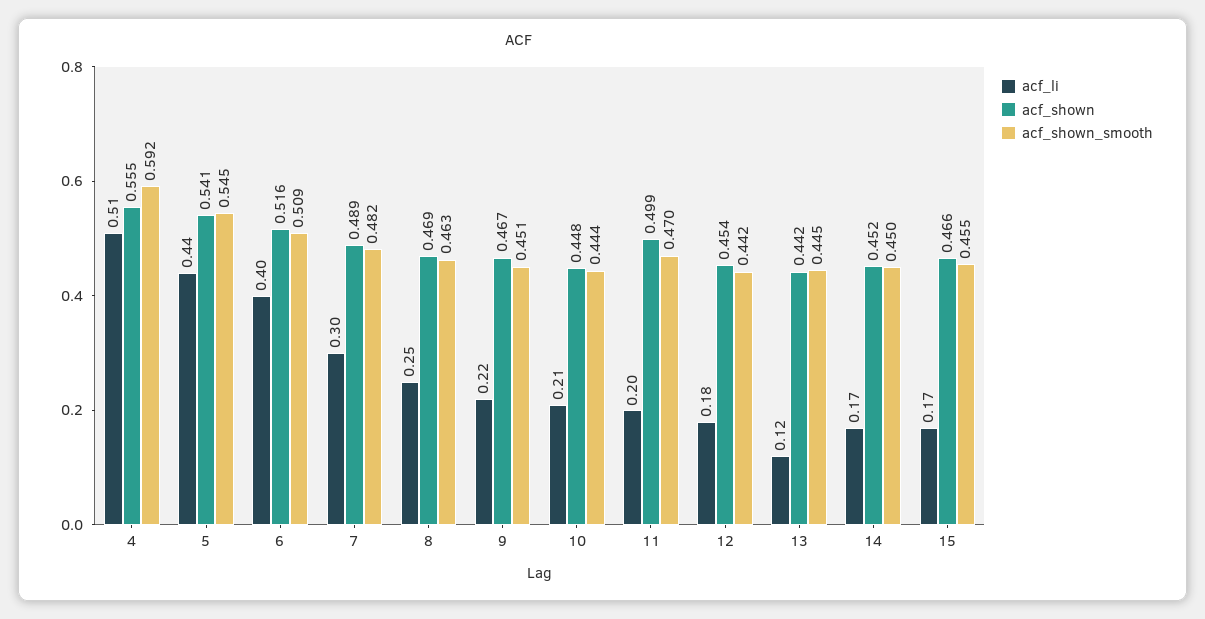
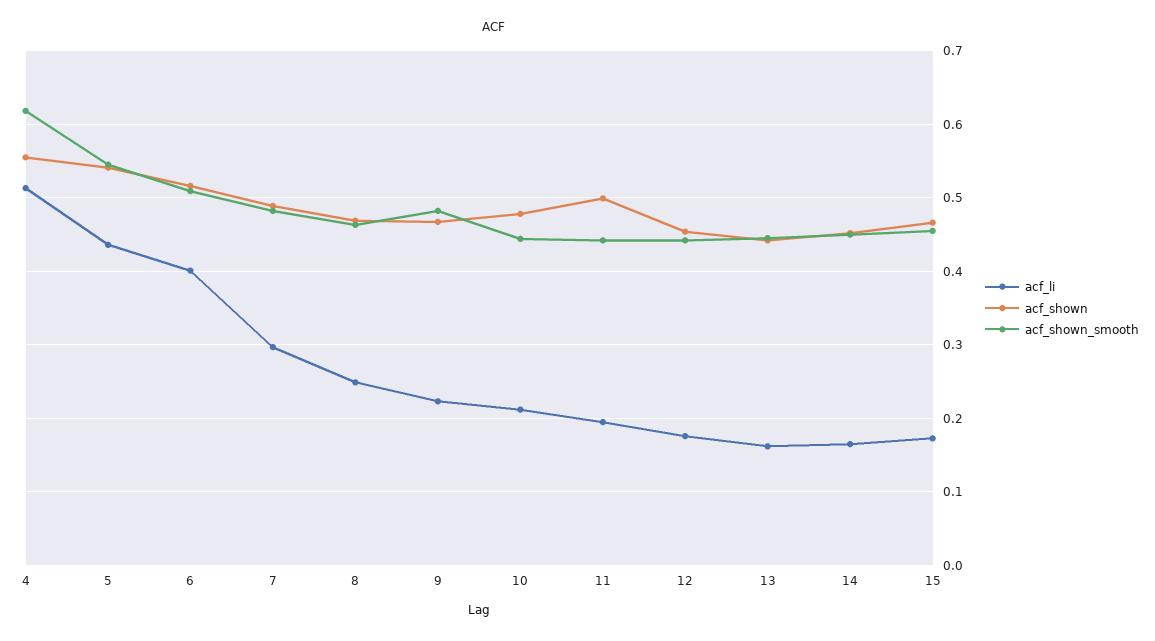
  {
    "acf_li": {
      "4": 0.51,
      "5": 0.44,
      "6": 0.4,
      "7": 0.3,
      "8": 0.25,
      "9": 0.22,
      "10": 0.21,
      "11": 0.2,
      "12": 0.18,
-     "13": 0.12,
+     "13": 0.16,
      "14": 0.17,
      "15": 0.17
    },
    "acf_shown": {
      "4": 0.555,
      "5": 0.541,
      "6": 0.516,
      "7": 0.489,
      "8": 0.469,
      "9": 0.467,
-     "10": 0.448,
+     "10": 0.48,
      "11": 0.499,
      "12": 0.454,
      "13": 0.442,
      "14": 0.452,
      "15": 0.466
    },
    "acf_shown_smooth": {
-     "4": 0.592,
+     "4": 0.62,
      "5": 0.545,
      "6": 0.509,
      "7": 0.482,
      "8": 0.463,
-     "9": 0.451,
+     "9": 0.48,
      "10": 0.444,
-     "11": 0.47,
+     "11": 0.44,
      "12": 0.442,
      "13": 0.445,
      "14": 0.45,
      "15": 0.455
    }
  }

